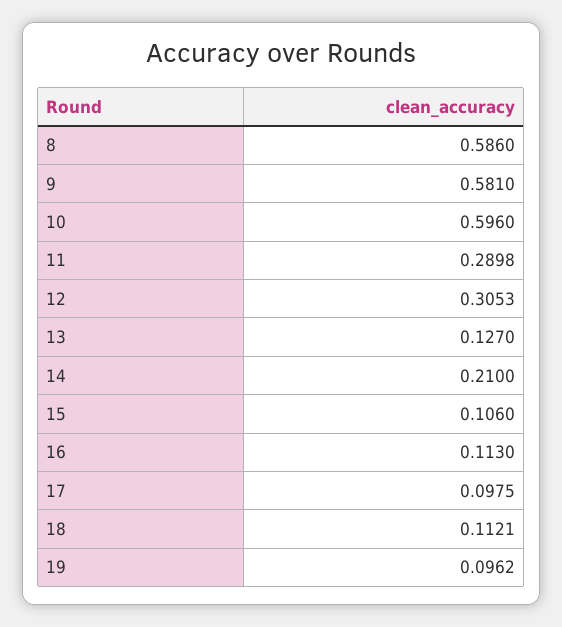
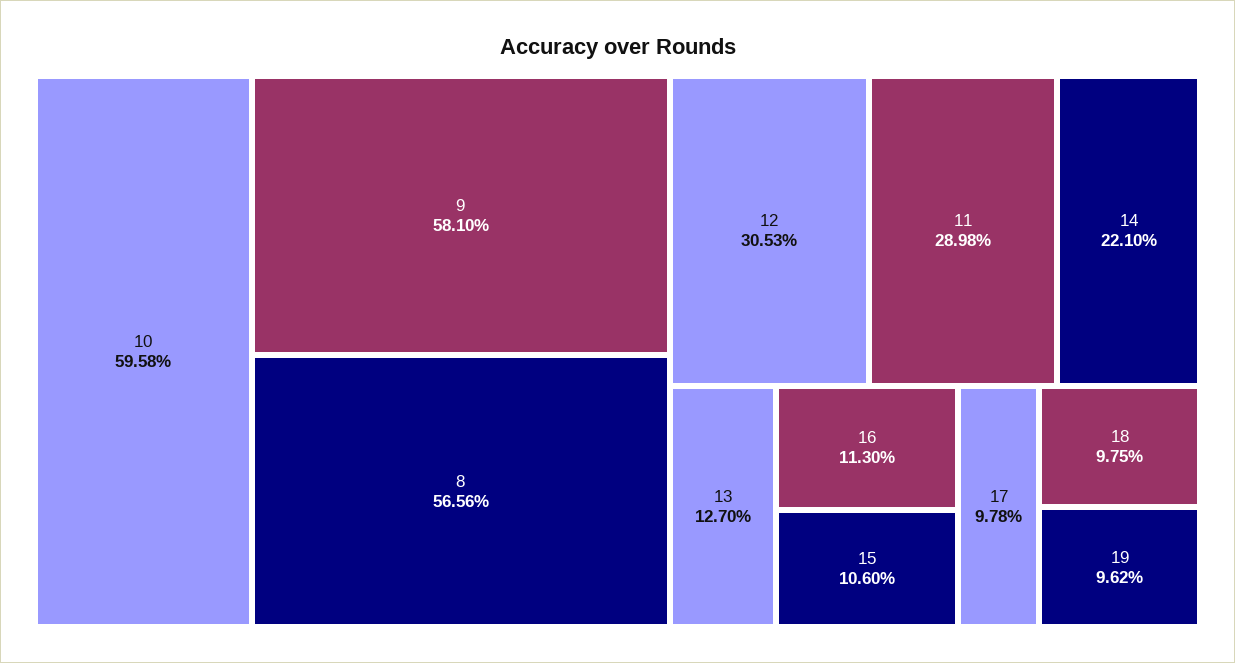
  {
-   "8": 0.586,
+   "8": 0.5656,
    "9": 0.581,
-   "10": 0.596,
+   "10": 0.5958,
    "11": 0.2898,
    "12": 0.3053,
    "13": 0.127,
-   "14": 0.21,
+   "14": 0.221,
    "15": 0.106,
    "16": 0.113,
-   "17": 0.0975,
+   "17": 0.0978,
-   "18": 0.1121,
+   "18": 0.0975,
    "19": 0.0962
  }

